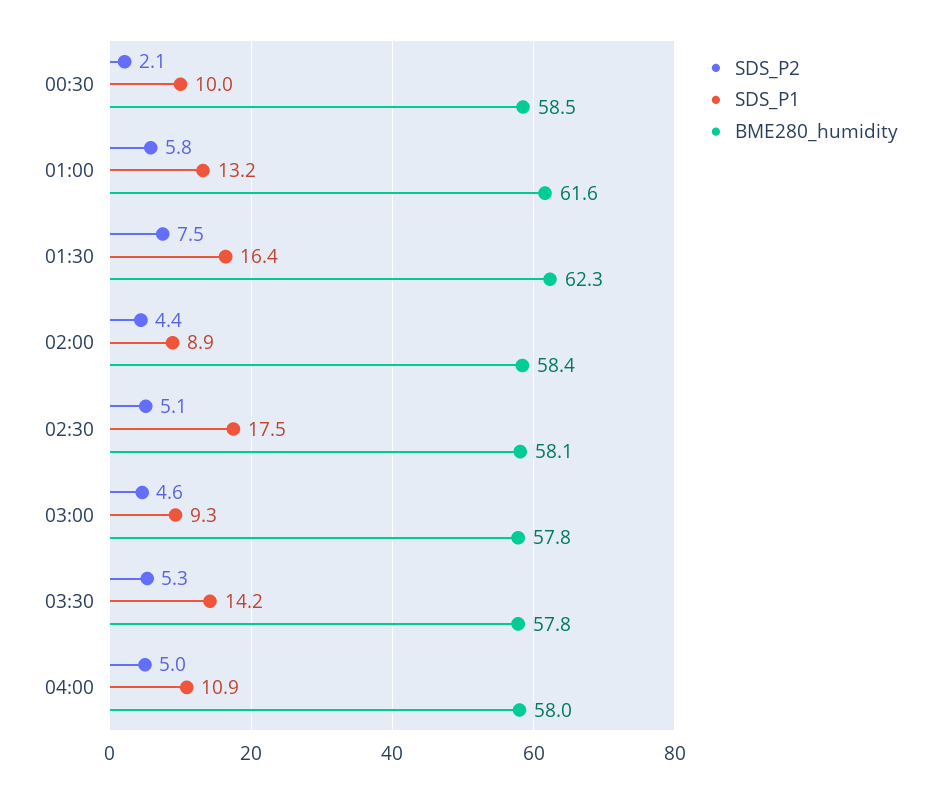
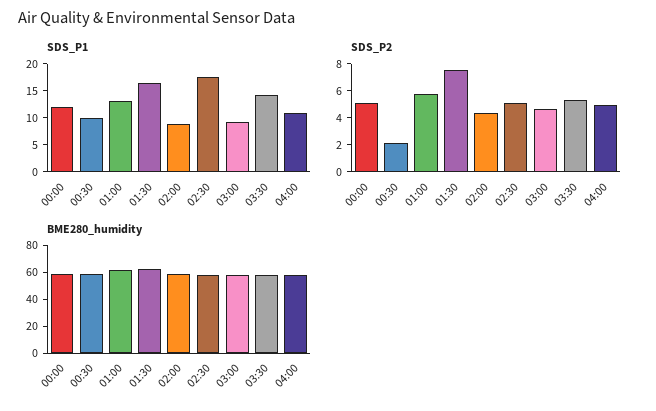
  {
    "SDS_P2": {
      "00:30": 2.1,
      "01:00": 5.8,
      "01:30": 7.5,
      "02:00": 4.4,
      "02:30": 5.1,
      "03:00": 4.6,
      "03:30": 5.3,
-     "04:00": 5
+     "04:00": 5,
+     "00:00": 5
    },
    "SDS_P1": {
      "00:30": 10,
      "01:00": 13.2,
      "01:30": 16.4,
      "02:00": 8.9,
      "02:30": 17.5,
      "03:00": 9.3,
      "03:30": 14.2,
-     "04:00": 10.9
+     "04:00": 10.9,
+     "00:00": 12.5
    },
    "BME280_humidity": {
      "00:30": 58.5,
      "01:00": 61.6,
      "01:30": 62.3,
      "02:00": 58.4,
      "02:30": 58.1,
      "03:00": 57.8,
      "03:30": 57.8,
-     "04:00": 58
+     "04:00": 58,
+     "00:00": 60
    }
  }

